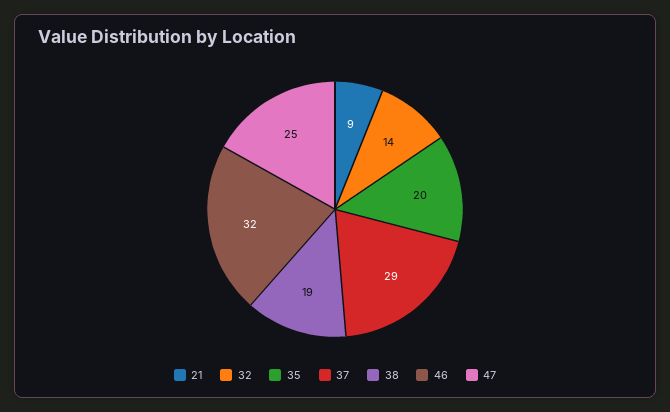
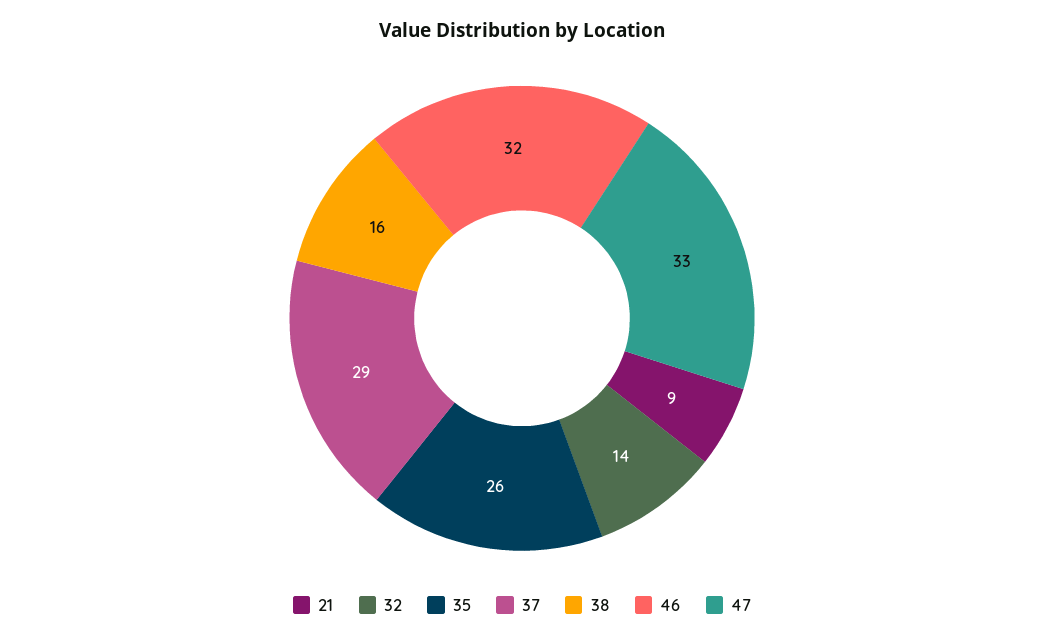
  {
    "21": 9,
    "32": 14,
-   "35": 20,
+   "35": 26,
    "37": 29,
-   "38": 19,
+   "38": 16,
    "46": 32,
-   "47": 25
+   "47": 33
  }

